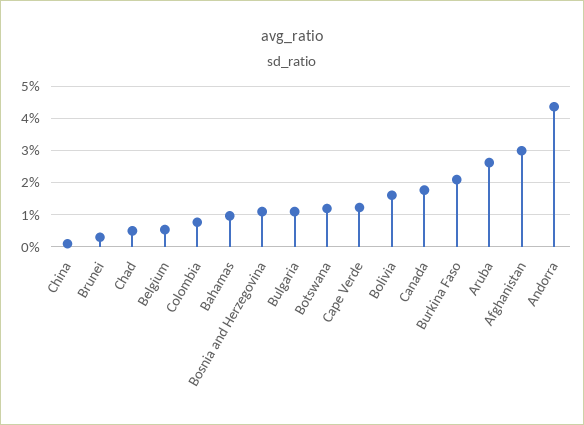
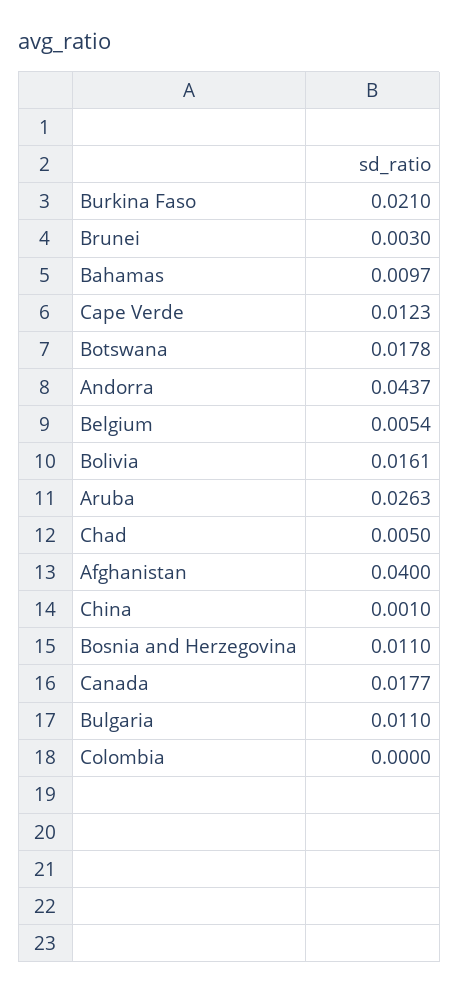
  {
    "China": 0.001,
    "Brunei": 0.003,
    "Chad": 0.005,
    "Belgium": 0.0054,
-   "Colombia": 0.008,
+   "Colombia": 0,
    "Bahamas": 0.0097,
    "Bosnia and Herzegovina": 0.011,
    "Bulgaria": 0.011,
-   "Botswana": 0.012,
+   "Botswana": 0.0178,
    "Cape Verde": 0.0123,
    "Bolivia": 0.0161,
    "Canada": 0.0177,
    "Burkina Faso": 0.021,
    "Aruba": 0.0263,
-   "Afghanistan": 0.03,
+   "Afghanistan": 0.04,
    "Andorra": 0.0437
  }

